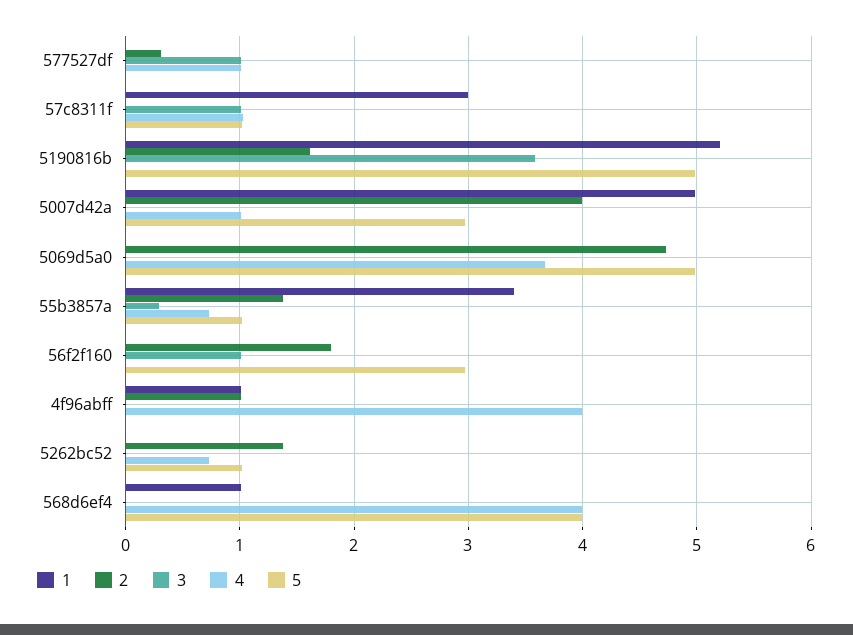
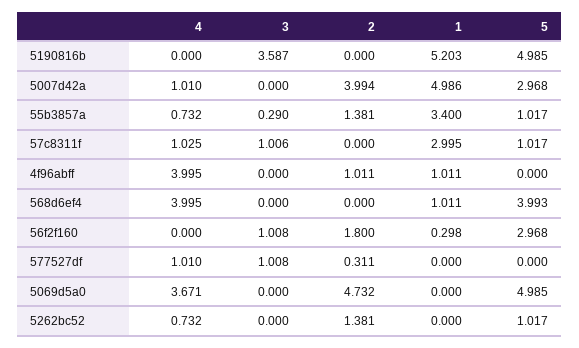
  {
    "1": {
      "577527df": 0,
      "57c8311f": 2.995,
      "5190816b": 5.203,
      "5007d42a": 4.986,
      "5069d5a0": 0,
      "55b3857a": 3.4,
-     "56f2f160": 0,
+     "56f2f160": 0.298,
      "4f96abff": 1.011,
      "5262bc52": 0,
      "568d6ef4": 1.011
    },
    "2": {
      "577527df": 0.311,
      "57c8311f": 0,
-     "5190816b": 1.6,
+     "5190816b": 0,
      "5007d42a": 3.994,
      "5069d5a0": 4.732,
      "55b3857a": 1.381,
      "56f2f160": 1.8,
      "4f96abff": 1.011,
      "5262bc52": 1.381,
      "568d6ef4": 0
    },
    "3": {
      "577527df": 1.008,
      "57c8311f": 1.006,
      "5190816b": 3.587,
      "5007d42a": 0,
      "5069d5a0": 0,
      "55b3857a": 0.29,
      "56f2f160": 1.008,
      "4f96abff": 0,
      "5262bc52": 0,
      "568d6ef4": 0
    },
    "4": {
      "577527df": 1.01,
      "57c8311f": 1.025,
      "5190816b": 0,
      "5007d42a": 1.01,
      "5069d5a0": 3.671,
      "55b3857a": 0.732,
      "56f2f160": 0,
      "4f96abff": 3.995,
      "5262bc52": 0.732,
      "568d6ef4": 3.995
    },
    "5": {
      "577527df": 0,
      "57c8311f": 1.017,
      "5190816b": 4.985,
      "5007d42a": 2.968,
      "5069d5a0": 4.985,
      "55b3857a": 1.017,
      "56f2f160": 2.968,
      "4f96abff": 0,
      "5262bc52": 1.017,
      "568d6ef4": 3.993
    }
  }

